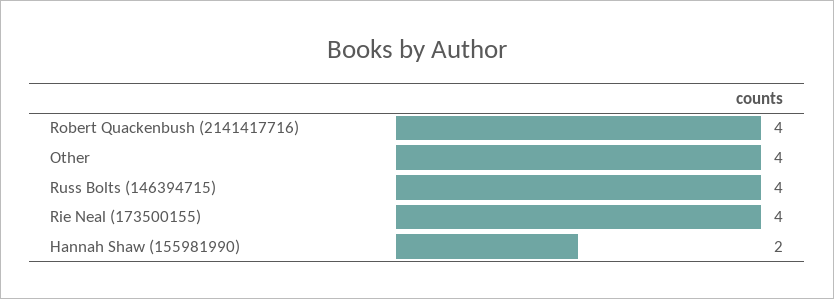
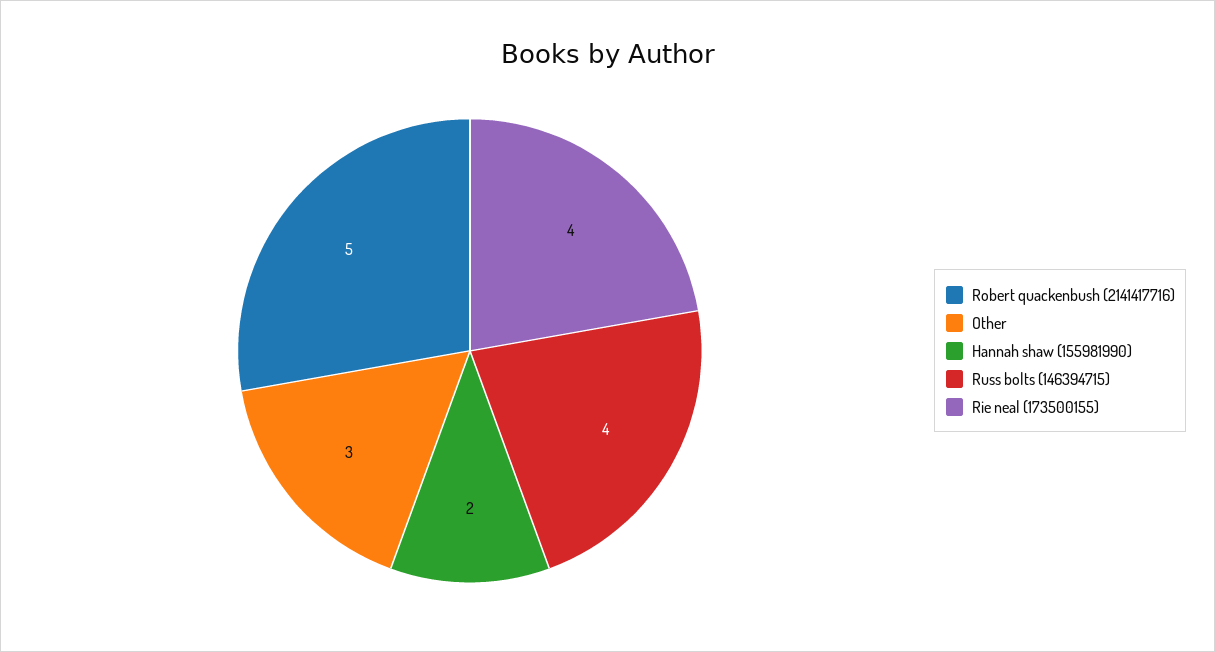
  {
-   "Robert Quackenbush (2141417716)": 4,
+   "Robert Quackenbush (2141417716)": 5,
-   "Other": 4,
+   "Other": 3,
    "Russ Bolts (146394715)": 4,
    "Rie Neal (173500155)": 4,
    "Hannah Shaw (155981990)": 2
  }

